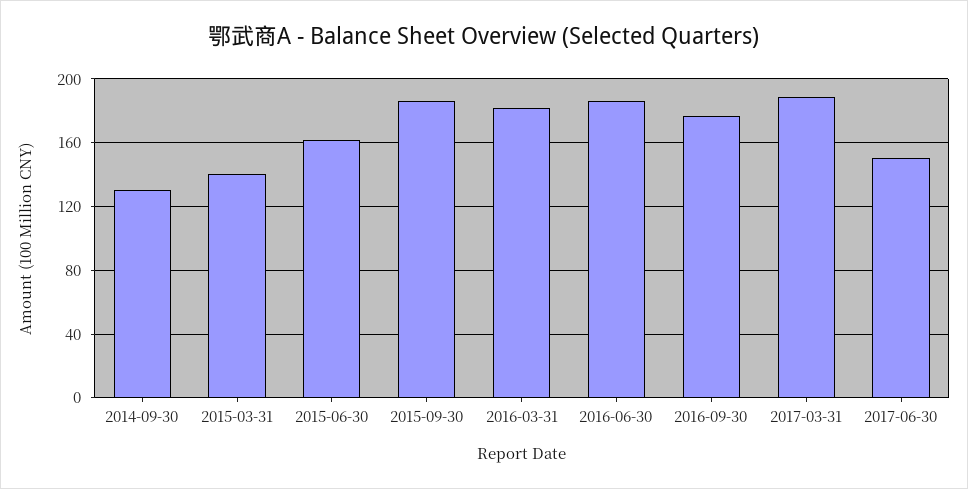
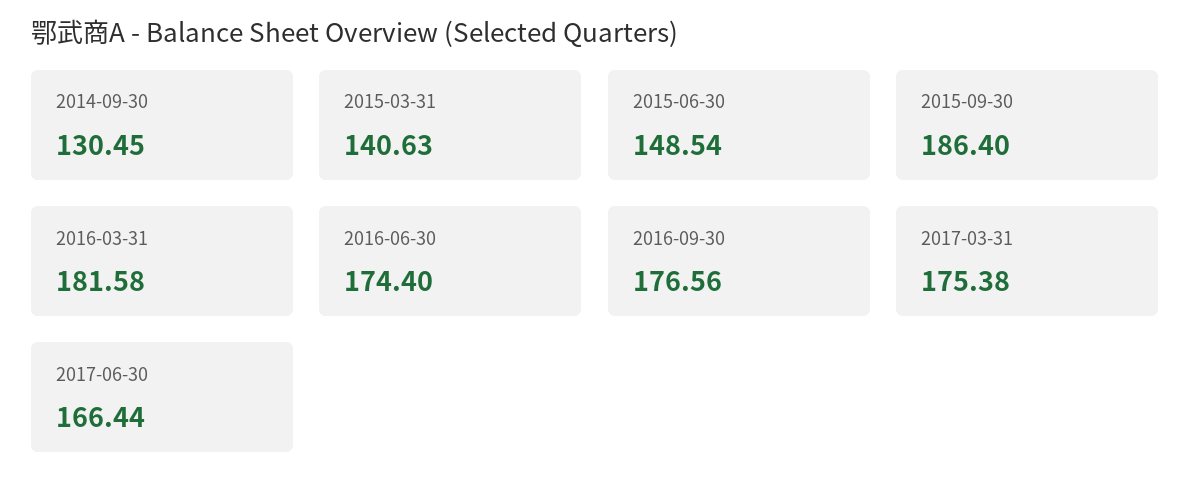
  {
    "2014-09-30": 130.45,
    "2015-03-31": 140.63,
-   "2015-06-30": 160,
+   "2015-06-30": 148.54,
    "2015-09-30": 186.4,
    "2016-03-31": 181.58,
-   "2016-06-30": 185,
+   "2016-06-30": 174.4,
    "2016-09-30": 176.56,
-   "2017-03-31": 190,
+   "2017-03-31": 175.38,
-   "2017-06-30": 150
+   "2017-06-30": 166.44
  }

